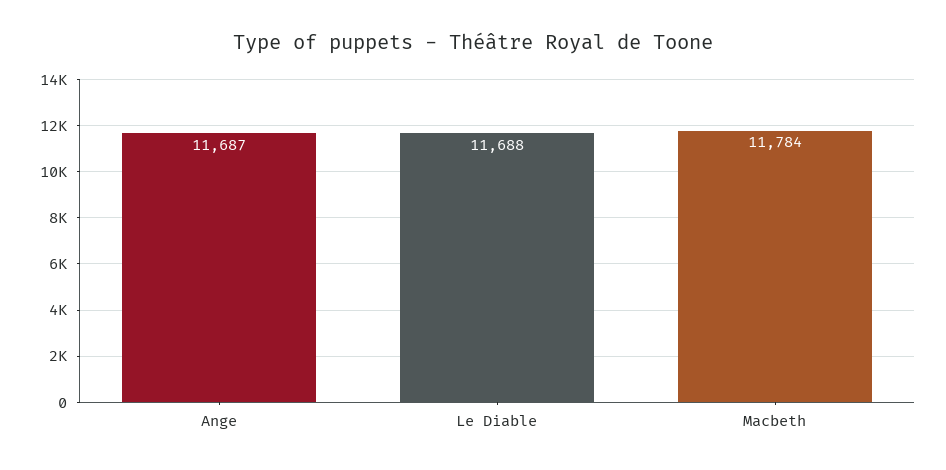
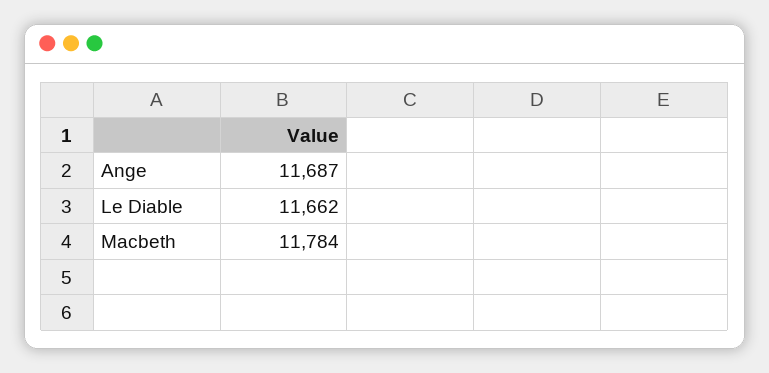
  {
    "Ange": 11687,
-   "Le Diable": 11688,
+   "Le Diable": 11662,
    "Macbeth": 11784
  }

